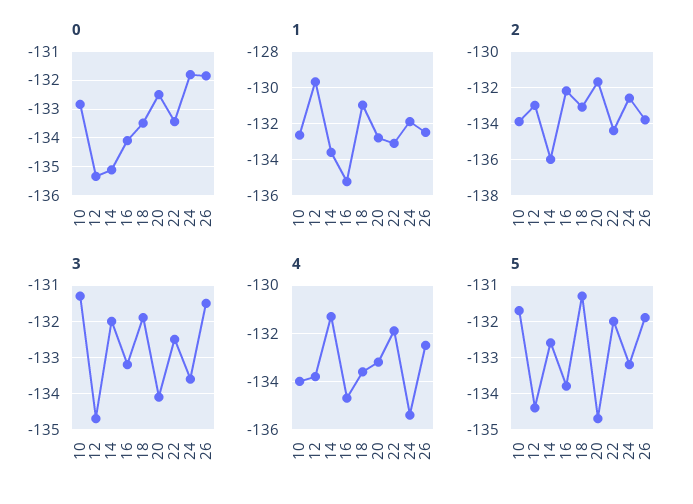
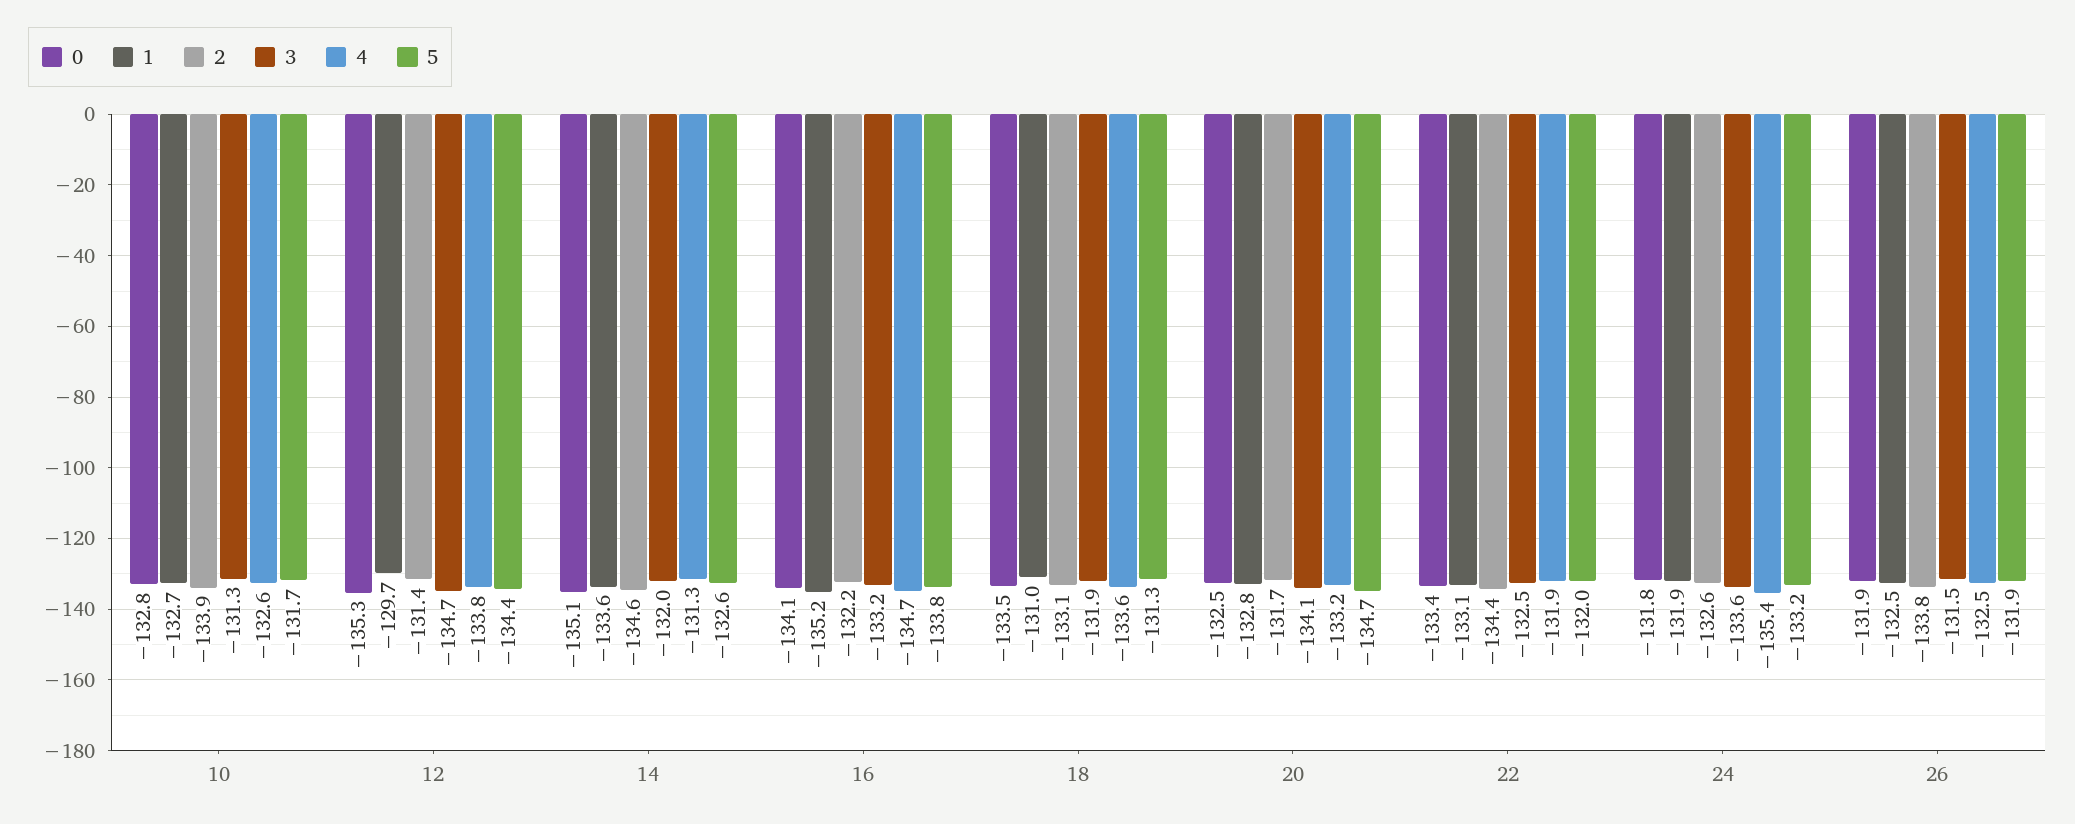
  {
    "0": {
      "10": -132.8,
      "12": -135.3,
      "14": -135.1,
      "16": -134.1,
      "18": -133.5,
      "20": -132.5,
      "22": -133.4,
      "24": -131.8,
      "26": -131.9
    },
    "1": {
      "10": -132.7,
      "12": -129.7,
      "14": -133.6,
      "16": -135.2,
      "18": -131,
      "20": -132.8,
      "22": -133.1,
      "24": -131.9,
      "26": -132.5
    },
    "2": {
      "10": -133.9,
-     "12": -133,
+     "12": -131.4,
-     "14": -136,
+     "14": -134.6,
      "16": -132.2,
      "18": -133.1,
      "20": -131.7,
      "22": -134.4,
      "24": -132.6,
      "26": -133.8
    },
    "3": {
      "10": -131.3,
      "12": -134.7,
      "14": -132,
      "16": -133.2,
      "18": -131.9,
      "20": -134.1,
      "22": -132.5,
      "24": -133.6,
      "26": -131.5
    },
    "4": {
-     "10": -134,
+     "10": -132.6,
      "12": -133.8,
      "14": -131.3,
      "16": -134.7,
      "18": -133.6,
      "20": -133.2,
      "22": -131.9,
      "24": -135.4,
      "26": -132.5
    },
    "5": {
      "10": -131.7,
      "12": -134.4,
      "14": -132.6,
      "16": -133.8,
      "18": -131.3,
      "20": -134.7,
      "22": -132,
      "24": -133.2,
      "26": -131.9
    }
  }

